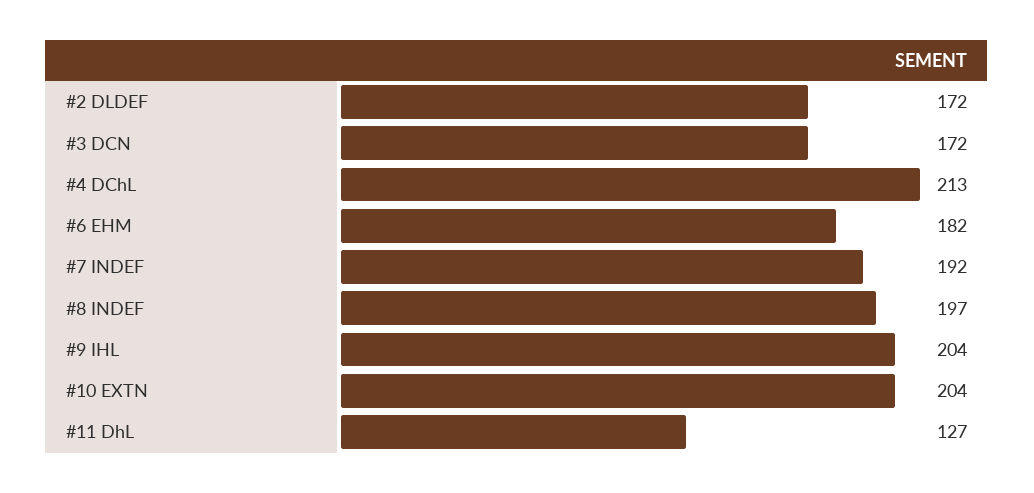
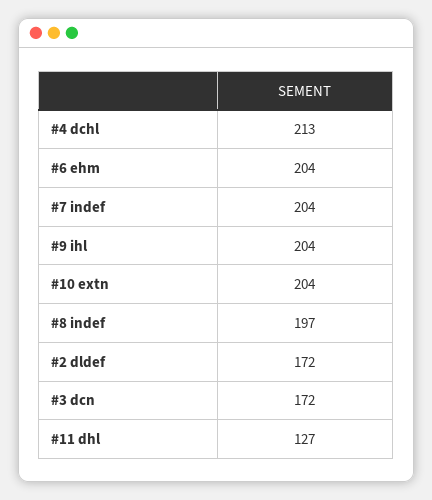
  {
    "#2 DLDEF": 172,
    "#3 DCN": 172,
    "#4 DChL": 213,
-   "#6 EHM": 182,
+   "#6 EHM": 204,
-   "#7 INDEF": 192,
+   "#7 INDEF": 204,
    "#8 INDEF": 197,
    "#9 IHL": 204,
    "#10 EXTN": 204,
    "#11 DhL": 127
  }

